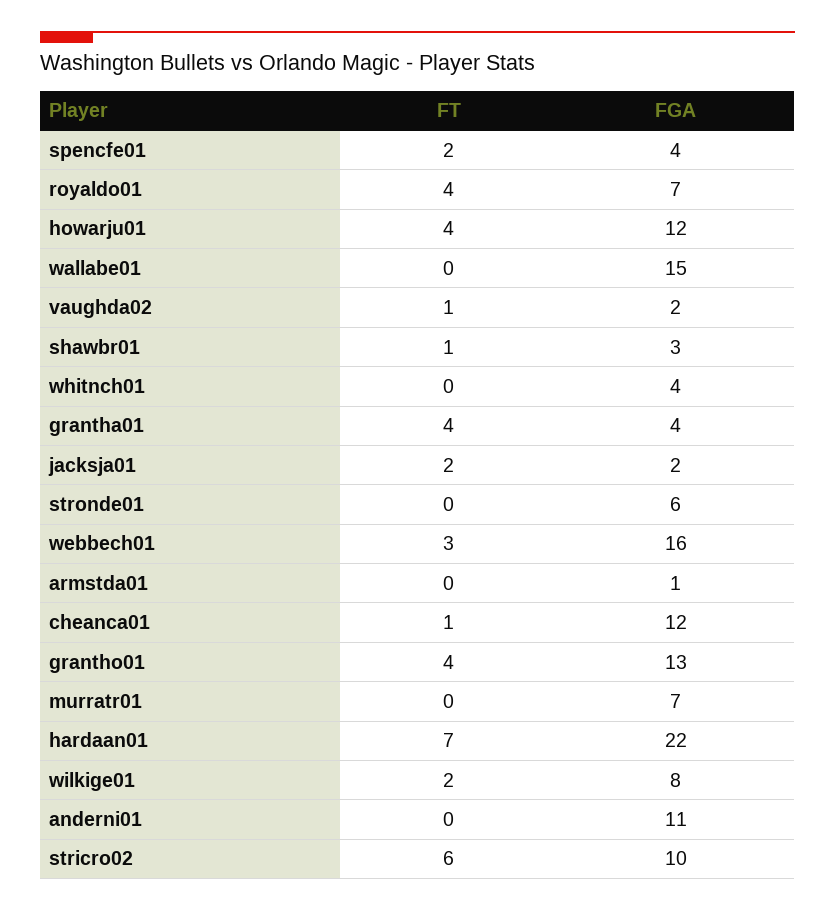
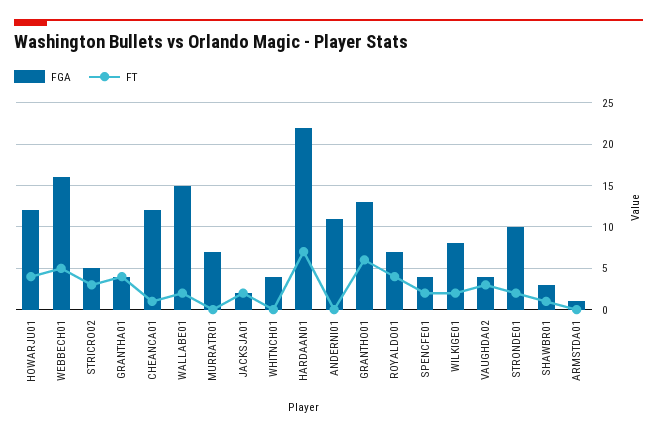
  {
    "FT": {
      "spencfe01": 2,
      "royaldo01": 4,
      "howarju01": 4,
-     "wallabe01": 0,
+     "wallabe01": 2,
-     "vaughda02": 1,
+     "vaughda02": 3,
      "shawbr01": 1,
      "whitnch01": 0,
      "grantha01": 4,
      "jacksja01": 2,
-     "stronde01": 0,
+     "stronde01": 2,
-     "webbech01": 3,
+     "webbech01": 5,
      "armstda01": 0,
      "cheanca01": 1,
-     "grantho01": 4,
+     "grantho01": 6,
      "murratr01": 0,
      "hardaan01": 7,
      "wilkige01": 2,
      "anderni01": 0,
-     "stricro02": 6
+     "stricro02": 3
    },
    "FGA": {
      "spencfe01": 4,
      "royaldo01": 7,
      "howarju01": 12,
      "wallabe01": 15,
-     "vaughda02": 2,
+     "vaughda02": 4,
      "shawbr01": 3,
      "whitnch01": 4,
      "grantha01": 4,
      "jacksja01": 2,
-     "stronde01": 6,
+     "stronde01": 10,
      "webbech01": 16,
      "armstda01": 1,
      "cheanca01": 12,
      "grantho01": 13,
      "murratr01": 7,
      "hardaan01": 22,
      "wilkige01": 8,
      "anderni01": 11,
-     "stricro02": 10
+     "stricro02": 5
    }
  }

